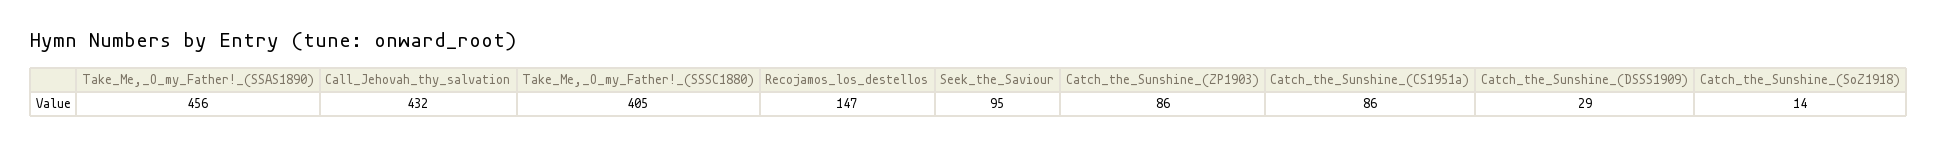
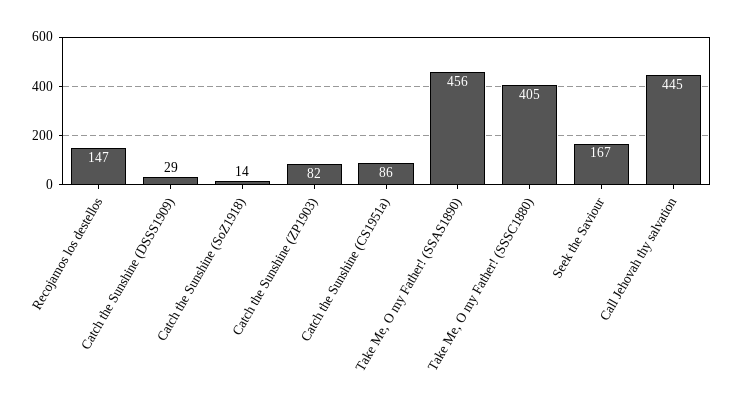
  {
    "Take_Me,_O_my_Father!_(SSAS1890)": 456,
-   "Call_Jehovah_thy_salvation": 432,
+   "Call_Jehovah_thy_salvation": 445,
    "Take_Me,_O_my_Father!_(SSSC1880)": 405,
    "Recojamos_los_destellos": 147,
-   "Seek_the_Saviour": 95,
+   "Seek_the_Saviour": 167,
-   "Catch_the_Sunshine_(ZP1903)": 86,
+   "Catch_the_Sunshine_(ZP1903)": 82,
    "Catch_the_Sunshine_(CS1951a)": 86,
    "Catch_the_Sunshine_(DSSS1909)": 29,
    "Catch_the_Sunshine_(SoZ1918)": 14
  }

